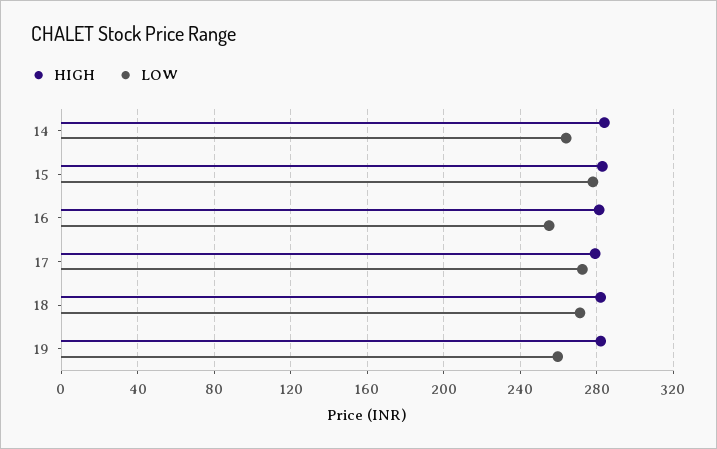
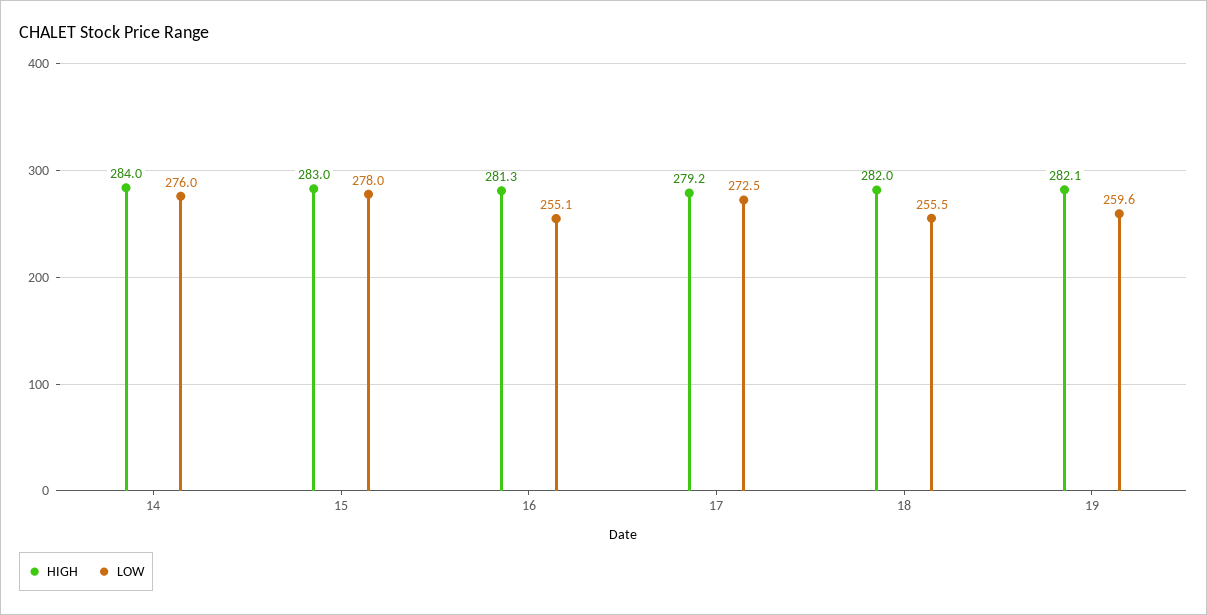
  {
    "HIGH": {
      "14": 284,
      "15": 283,
      "16": 281.3,
      "17": 279.2,
      "18": 282,
      "19": 282.1
    },
    "LOW": {
-     "14": 265,
+     "14": 276,
      "15": 278,
      "16": 255.1,
      "17": 272.5,
-     "18": 270,
+     "18": 255.5,
      "19": 259.6
    }
  }

